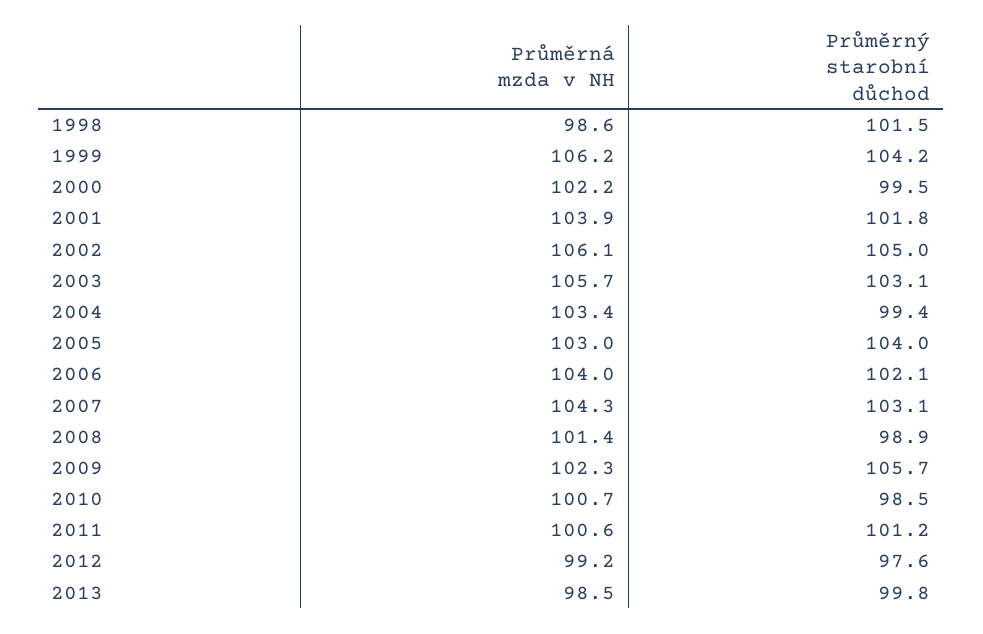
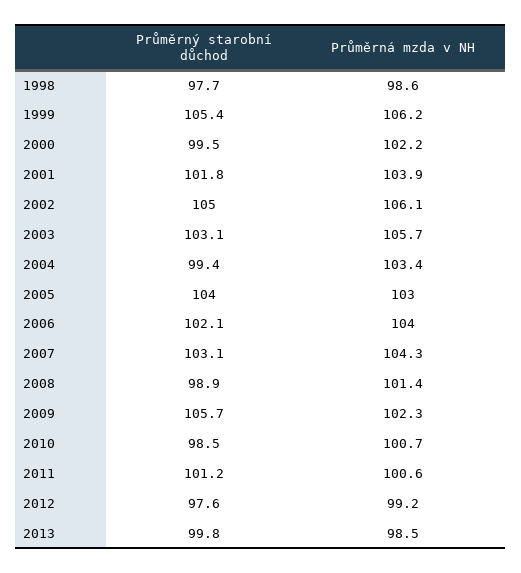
  {
    "Průměrná mzda v NH": {
      "1998": 98.6,
      "1999": 106.2,
      "2000": 102.2,
      "2001": 103.9,
      "2002": 106.1,
      "2003": 105.7,
      "2004": 103.4,
      "2005": 103,
      "2006": 104,
      "2007": 104.3,
      "2008": 101.4,
      "2009": 102.3,
      "2010": 100.7,
      "2011": 100.6,
      "2012": 99.2,
      "2013": 98.5
    },
    "Průměrný starobní důchod": {
-     "1998": 101.5,
+     "1998": 97.7,
-     "1999": 104.2,
+     "1999": 105.4,
      "2000": 99.5,
      "2001": 101.8,
      "2002": 105,
      "2003": 103.1,
      "2004": 99.4,
      "2005": 104,
      "2006": 102.1,
      "2007": 103.1,
      "2008": 98.9,
      "2009": 105.7,
      "2010": 98.5,
      "2011": 101.2,
      "2012": 97.6,
      "2013": 99.8
    }
  }

